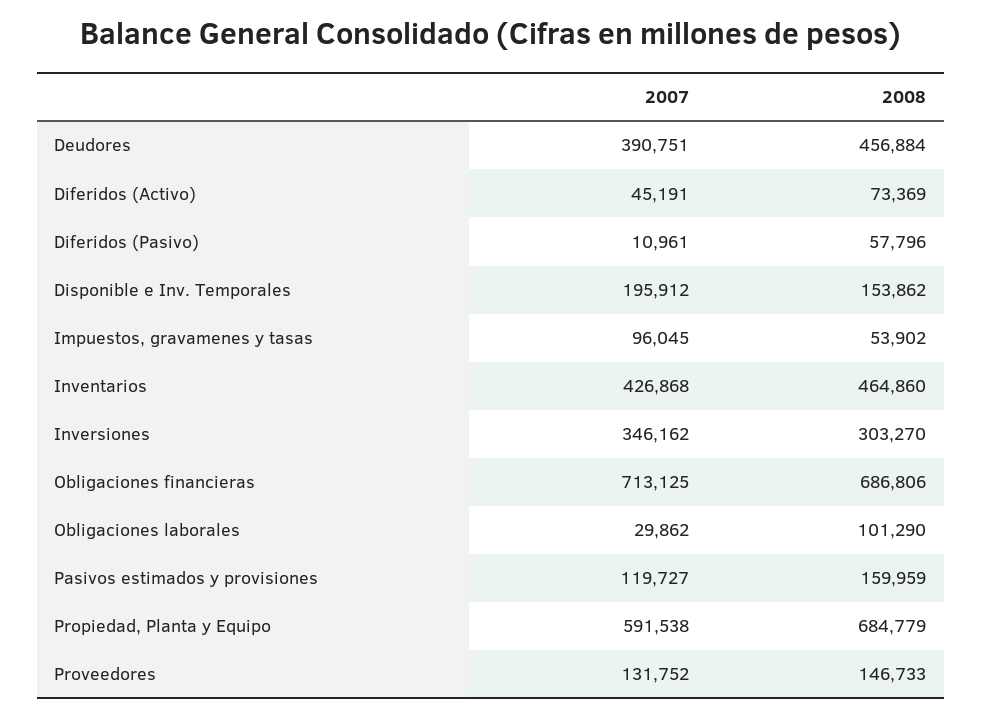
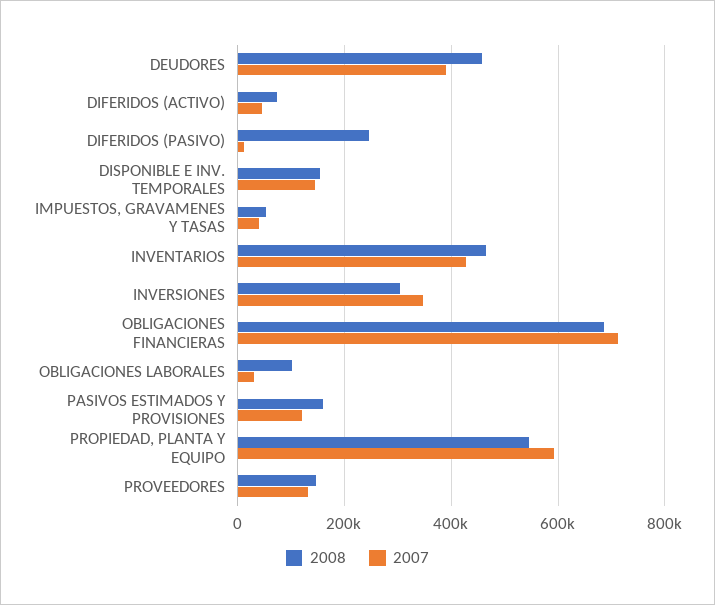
  {
    "2007": {
      "Deudores": 390751,
      "Diferidos (Activo)": 45191,
      "Diferidos (Pasivo)": 10961,
-     "Disponible e Inv. Temporales": 195912,
+     "Disponible e Inv. Temporales": 140000,
-     "Impuestos, gravamenes y tasas": 96045,
+     "Impuestos, gravamenes y tasas": 40000,
      "Inventarios": 426868,
      "Inversiones": 346162,
      "Obligaciones financieras": 713125,
      "Obligaciones laborales": 29862,
      "Pasivos estimados y provisiones": 119727,
      "Propiedad, Planta y Equipo": 591538,
      "Proveedores": 131752
    },
    "2008": {
      "Deudores": 456884,
      "Diferidos (Activo)": 73369,
-     "Diferidos (Pasivo)": 57796,
+     "Diferidos (Pasivo)": 240000,
      "Disponible e Inv. Temporales": 153862,
      "Impuestos, gravamenes y tasas": 53902,
      "Inventarios": 464860,
      "Inversiones": 303270,
      "Obligaciones financieras": 686806,
      "Obligaciones laborales": 101290,
      "Pasivos estimados y provisiones": 159959,
-     "Propiedad, Planta y Equipo": 684779,
+     "Propiedad, Planta y Equipo": 540000,
      "Proveedores": 146733
    }
  }

